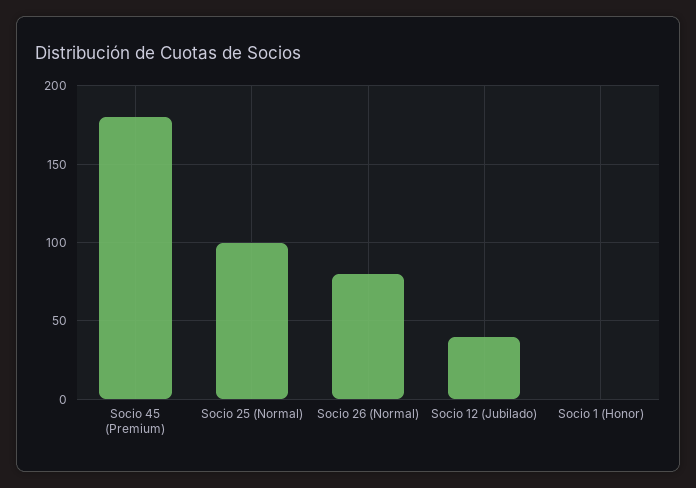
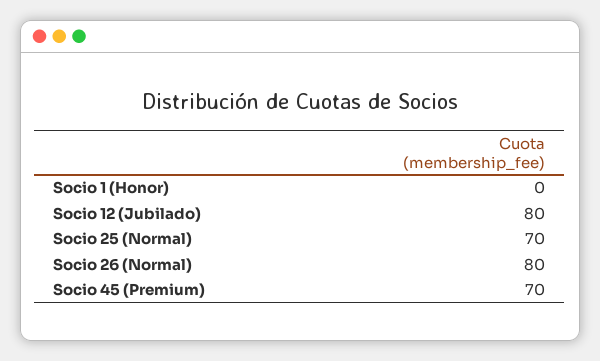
  {
-   "Socio 45 (Premium)": 180,
+   "Socio 45 (Premium)": 70,
-   "Socio 25 (Normal)": 100,
+   "Socio 25 (Normal)": 70,
    "Socio 26 (Normal)": 80,
-   "Socio 12 (Jubilado)": 40,
+   "Socio 12 (Jubilado)": 80,
    "Socio 1 (Honor)": 0
  }

